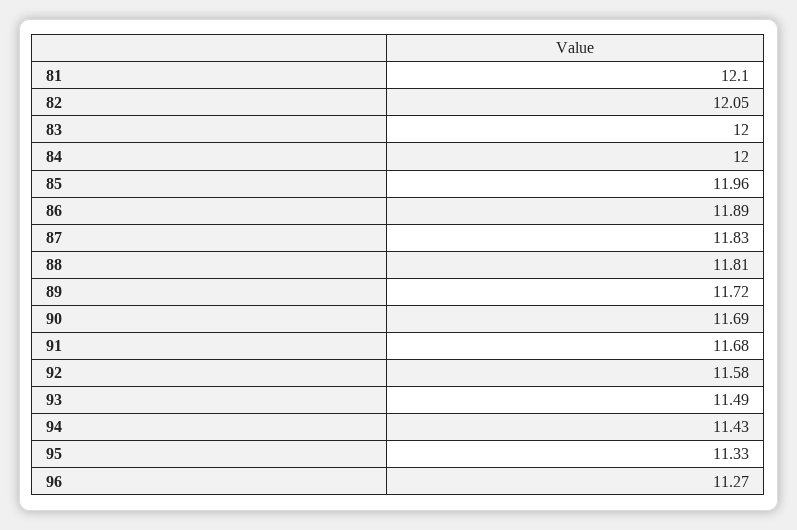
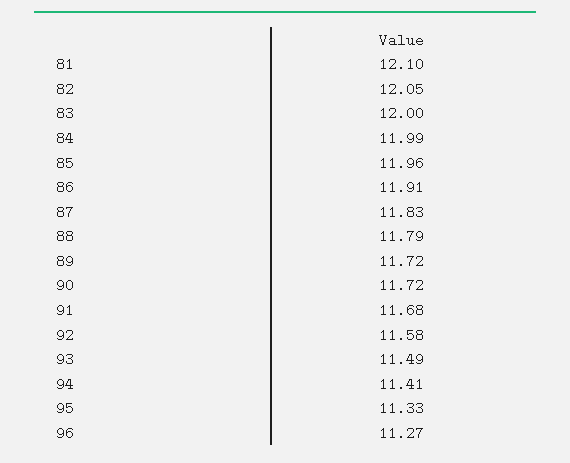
  {
    "81": 12.1,
    "82": 12.05,
    "83": 12,
-   "84": 12,
+   "84": 11.99,
    "85": 11.96,
-   "86": 11.89,
+   "86": 11.91,
    "87": 11.83,
-   "88": 11.81,
+   "88": 11.79,
    "89": 11.72,
-   "90": 11.69,
+   "90": 11.72,
    "91": 11.68,
    "92": 11.58,
    "93": 11.49,
-   "94": 11.43,
+   "94": 11.41,
    "95": 11.33,
    "96": 11.27
  }

